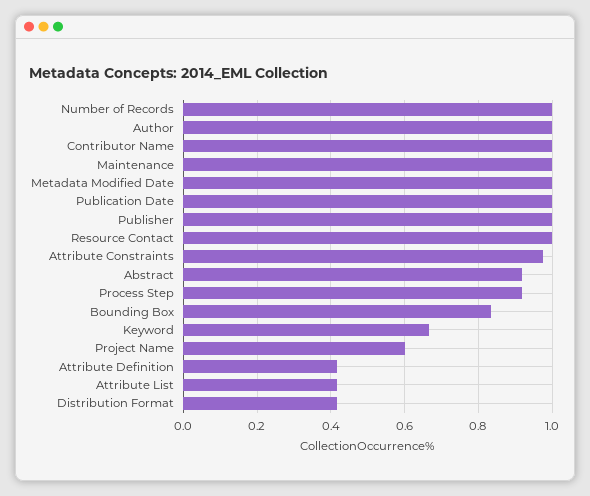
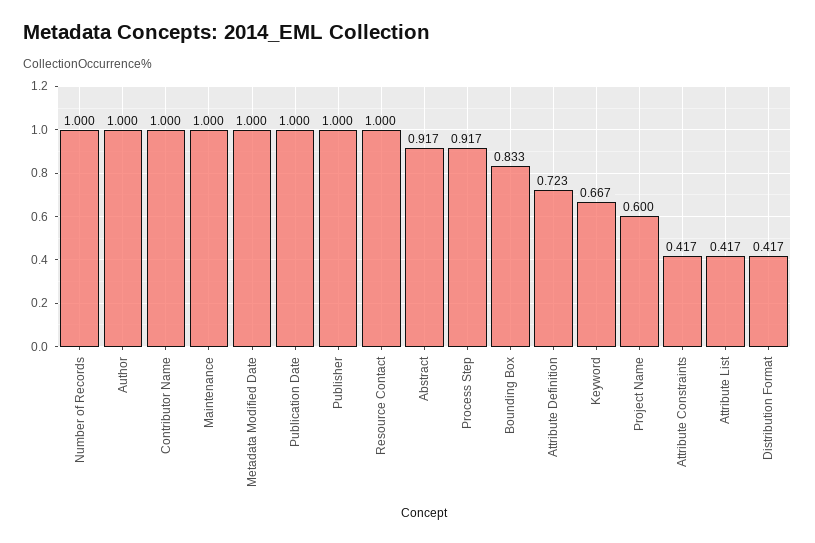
  {
    "Number of Records": 1,
    "Author": 1,
    "Contributor Name": 1,
    "Maintenance": 1,
    "Metadata Modified Date": 1,
    "Publication Date": 1,
    "Publisher": 1,
    "Resource Contact": 1,
-   "Attribute Constraints": 0.98,
+   "Attribute Constraints": 0.417,
    "Abstract": 0.917,
    "Process Step": 0.917,
    "Bounding Box": 0.833,
    "Keyword": 0.667,
    "Project Name": 0.6,
-   "Attribute Definition": 0.42,
+   "Attribute Definition": 0.723,
    "Attribute List": 0.417,
    "Distribution Format": 0.417
  }

